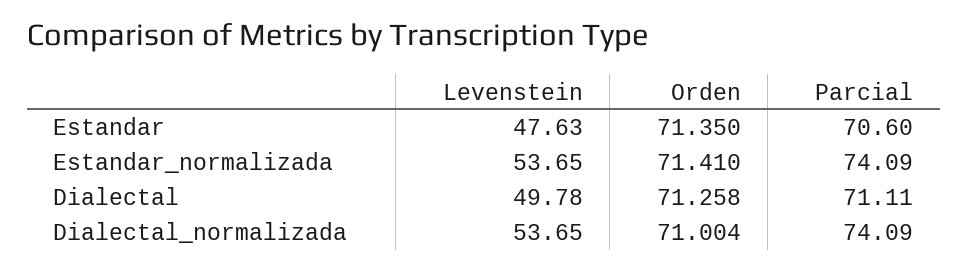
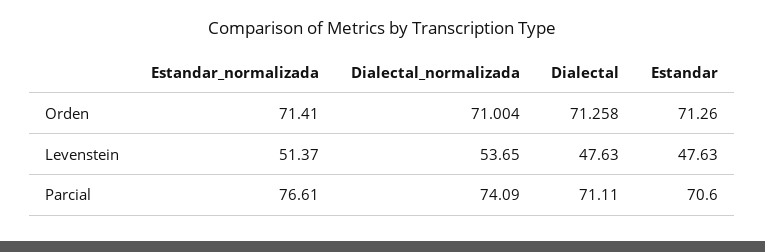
  {
    "Levenstein": {
      "Estandar": 47.63,
-     "Estandar_normalizada": 53.65,
+     "Estandar_normalizada": 51.37,
-     "Dialectal": 49.78,
+     "Dialectal": 47.63,
      "Dialectal_normalizada": 53.65
    },
    "Orden": {
-     "Estandar": 71.35,
+     "Estandar": 71.26,
      "Estandar_normalizada": 71.41,
      "Dialectal": 71.258,
      "Dialectal_normalizada": 71.004
    },
    "Parcial": {
      "Estandar": 70.6,
-     "Estandar_normalizada": 74.09,
+     "Estandar_normalizada": 76.61,
      "Dialectal": 71.11,
      "Dialectal_normalizada": 74.09
    }
  }

